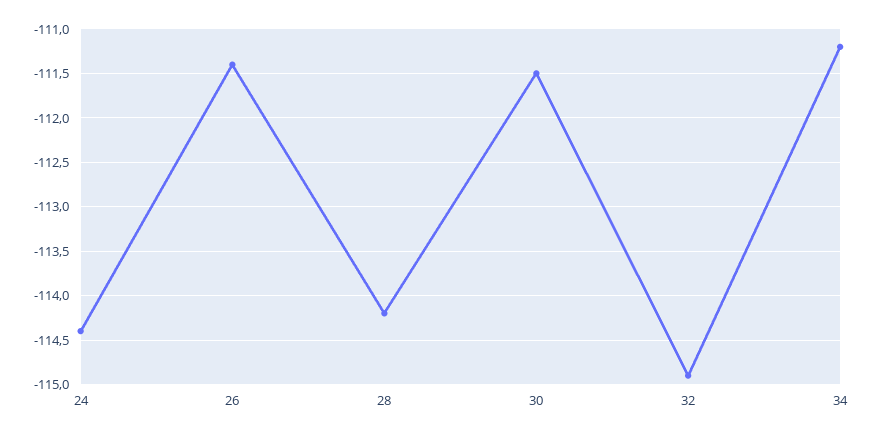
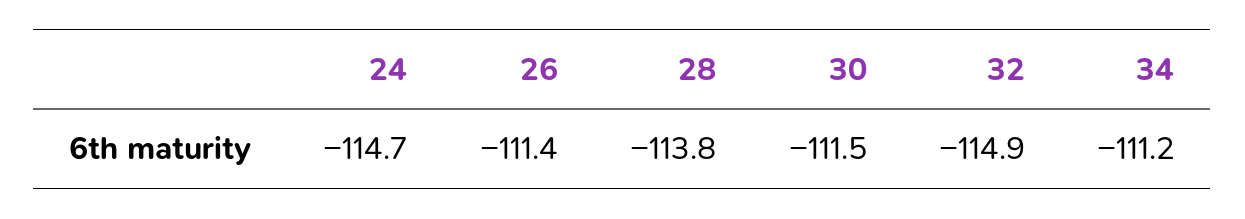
  {
-   "24": -114.4,
+   "24": -114.7,
    "26": -111.4,
-   "28": -114.2,
+   "28": -113.8,
    "30": -111.5,
    "32": -114.9,
    "34": -111.2
  }

